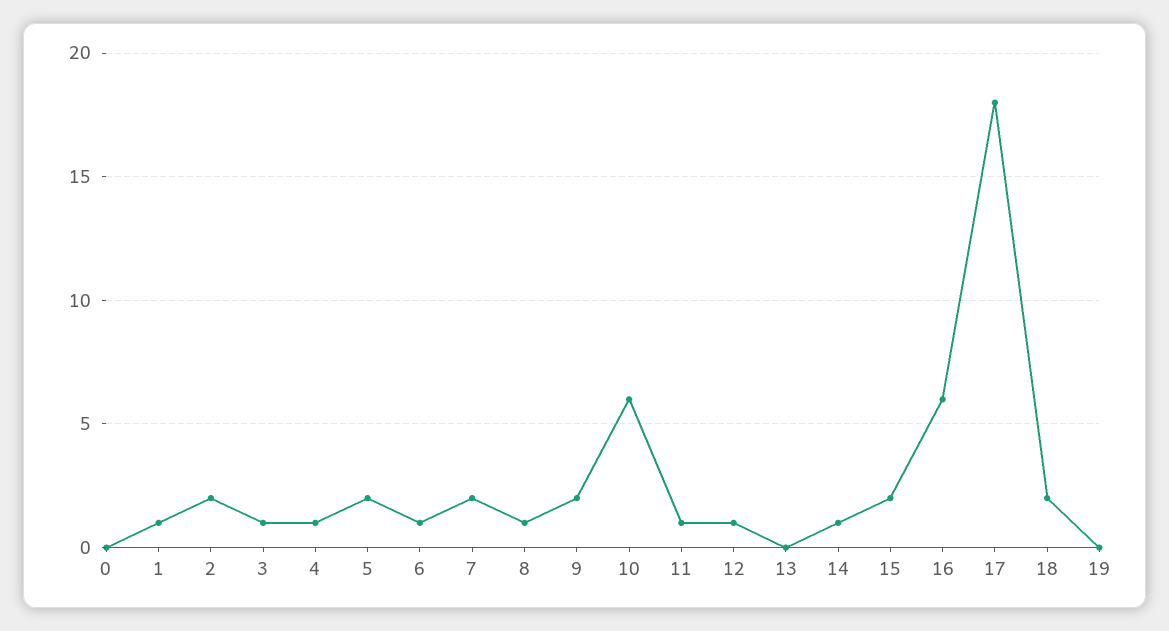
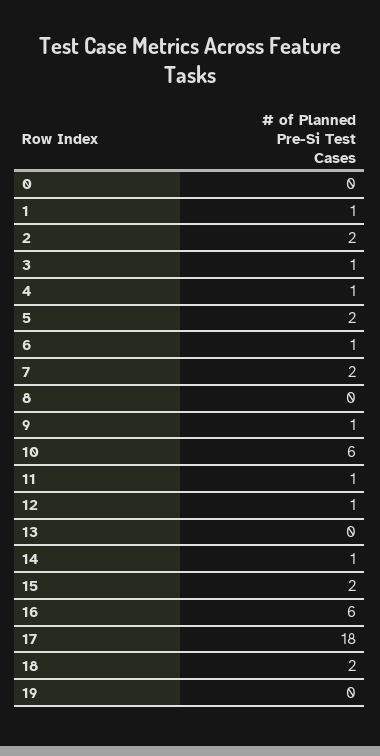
  {
    "0": 0,
    "1": 1,
    "2": 2,
    "3": 1,
    "4": 1,
    "5": 2,
    "6": 1,
    "7": 2,
-   "8": 1,
+   "8": 0,
-   "9": 2,
+   "9": 1,
    "10": 6,
    "11": 1,
    "12": 1,
    "13": 0,
    "14": 1,
    "15": 2,
    "16": 6,
    "17": 18,
    "18": 2,
    "19": 0
  }

